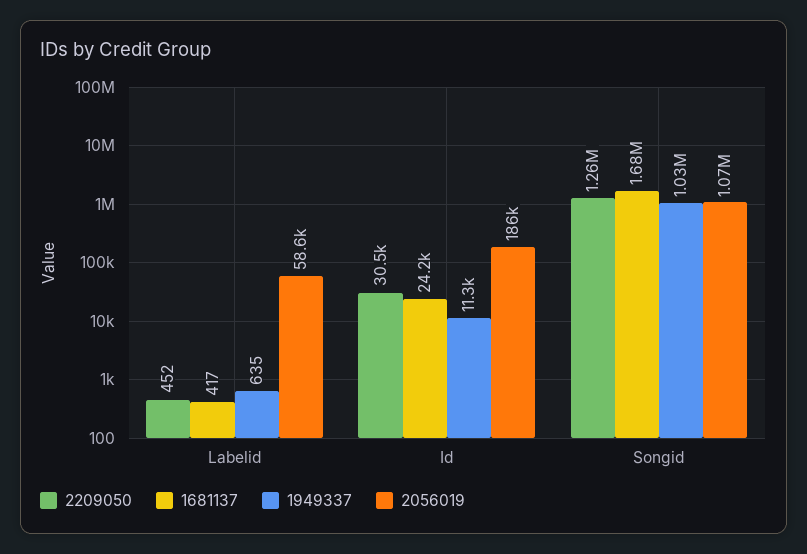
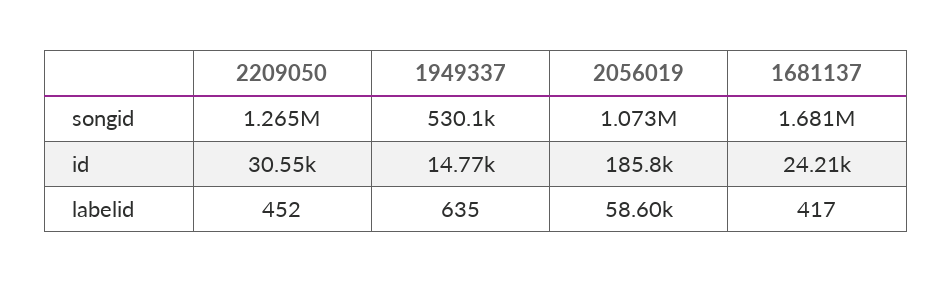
  {
    "2209050": {
      "Labelid": 452,
      "Id": 30550,
      "Songid": 1265000
    },
    "1681137": {
      "Labelid": 417,
      "Id": 24210,
      "Songid": 1681000
    },
    "1949337": {
      "Labelid": 635,
-     "Id": 11300,
+     "Id": 14770,
-     "Songid": 1030000
+     "Songid": 530100
    },
    "2056019": {
      "Labelid": 58600,
      "Id": 185800,
      "Songid": 1073000
    }
  }

